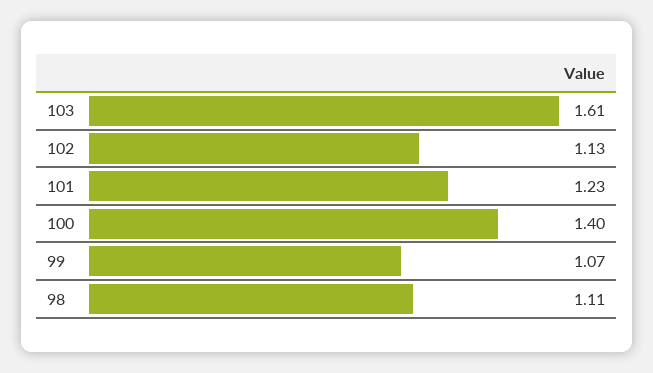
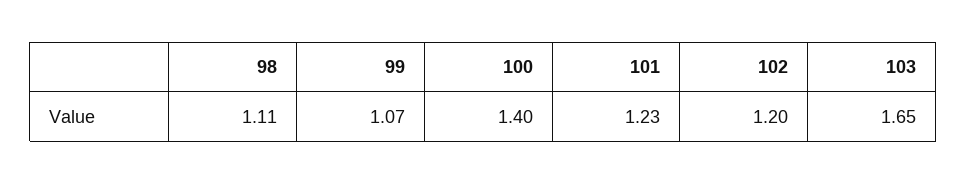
  {
-   "103": 1.61,
+   "103": 1.65,
-   "102": 1.13,
+   "102": 1.2,
    "101": 1.23,
    "100": 1.4,
    "99": 1.07,
    "98": 1.11
  }

